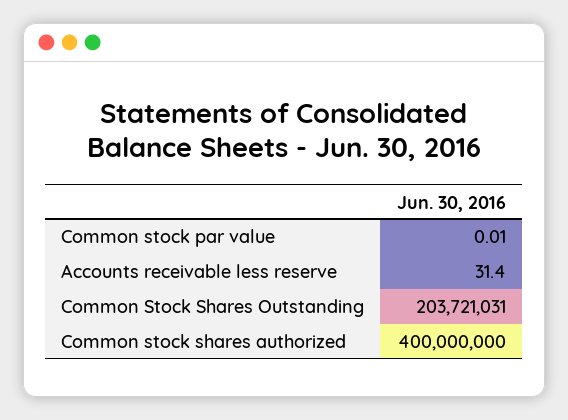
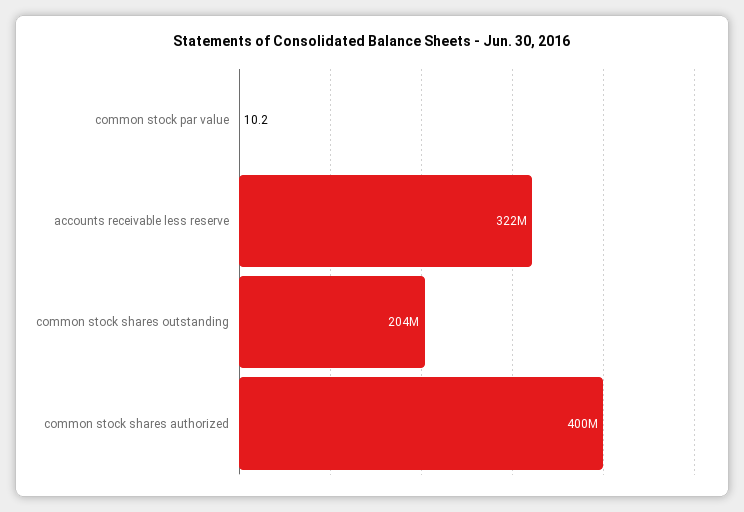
  {
-   "Common stock par value": 0.01,
+   "Common stock par value": 10.2,
-   "Accounts receivable less reserve": 31.4,
+   "Accounts receivable less reserve": 322000000,
    "Common Stock Shares Outstanding": 203721031,
    "Common stock shares authorized": 400000000
  }

